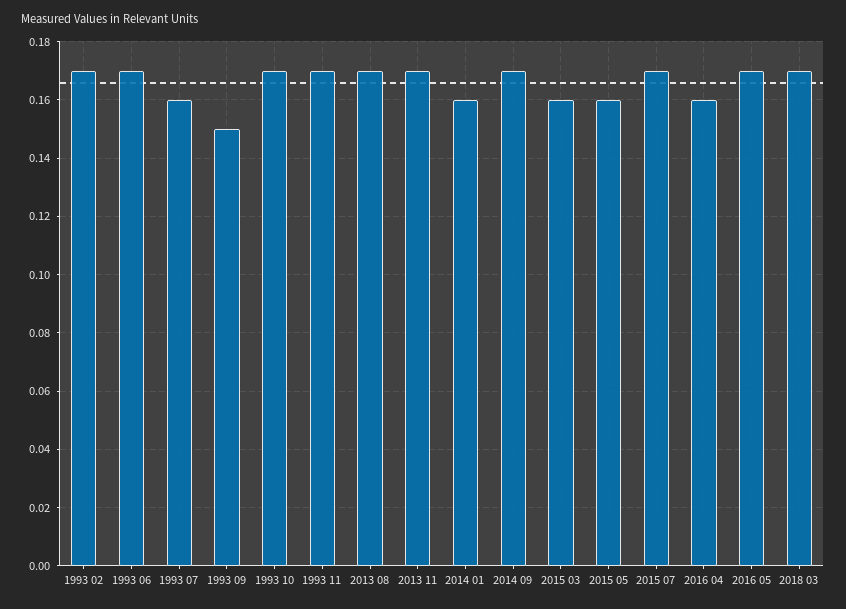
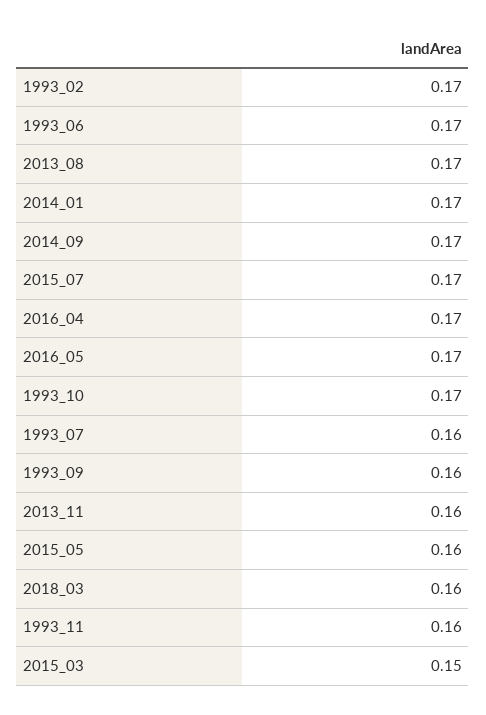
  {
    "1993 02": 0.17,
    "1993 06": 0.17,
    "1993 07": 0.16,
-   "1993 09": 0.15,
+   "1993 09": 0.16,
    "1993 10": 0.17,
-   "1993 11": 0.17,
+   "1993 11": 0.16,
    "2013 08": 0.17,
-   "2013 11": 0.17,
+   "2013 11": 0.16,
-   "2014 01": 0.16,
+   "2014 01": 0.17,
    "2014 09": 0.17,
-   "2015 03": 0.16,
+   "2015 03": 0.15,
    "2015 05": 0.16,
    "2015 07": 0.17,
-   "2016 04": 0.16,
+   "2016 04": 0.17,
    "2016 05": 0.17,
-   "2018 03": 0.17
+   "2018 03": 0.16
  }

